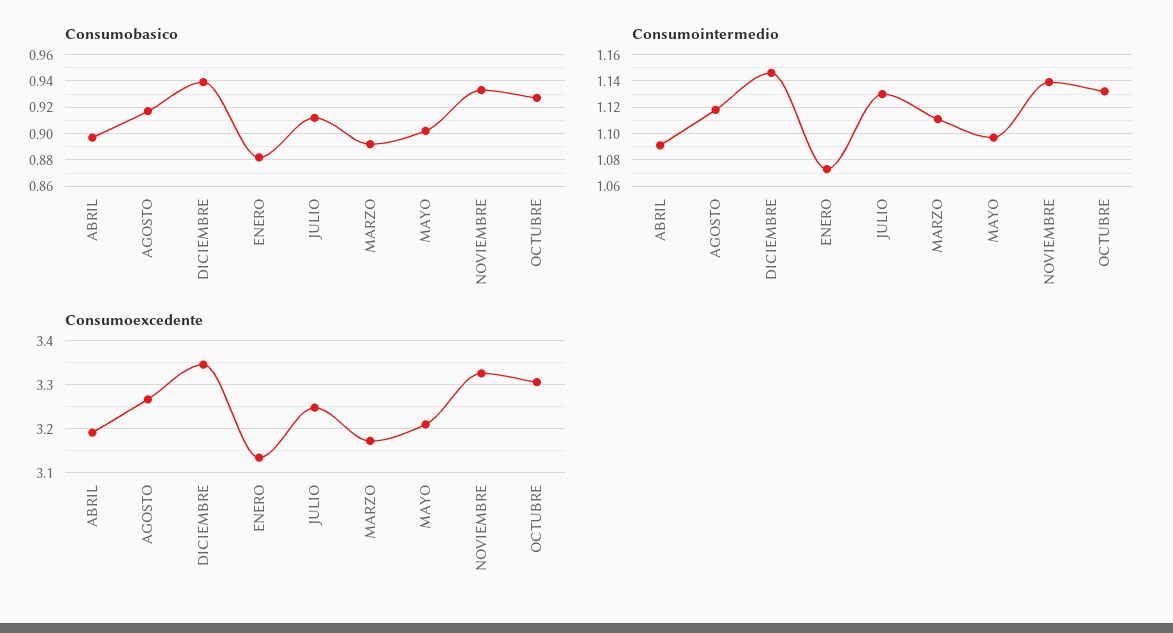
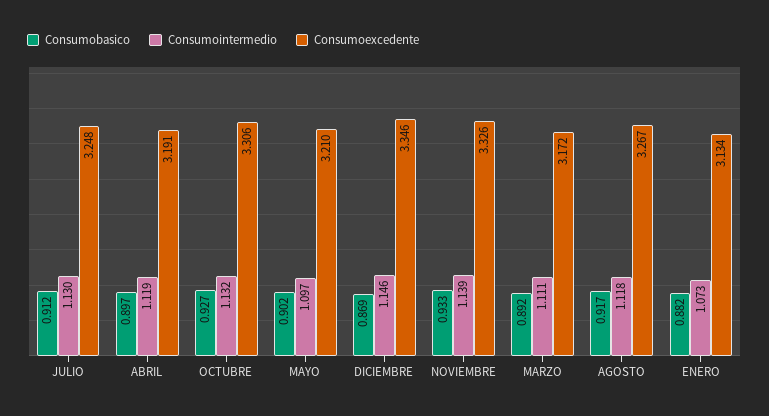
  {
    "Consumobasico": {
      "ABRIL": 0.897,
      "AGOSTO": 0.917,
-     "DICIEMBRE": 0.94,
+     "DICIEMBRE": 0.869,
      "ENERO": 0.882,
      "JULIO": 0.912,
      "MARZO": 0.892,
      "MAYO": 0.902,
      "NOVIEMBRE": 0.933,
      "OCTUBRE": 0.927
    },
    "Consumointermedio": {
-     "ABRIL": 1.09,
+     "ABRIL": 1.119,
      "AGOSTO": 1.118,
      "DICIEMBRE": 1.146,
      "ENERO": 1.073,
      "JULIO": 1.13,
      "MARZO": 1.111,
      "MAYO": 1.097,
      "NOVIEMBRE": 1.139,
      "OCTUBRE": 1.132
    },
    "Consumoexcedente": {
      "ABRIL": 3.191,
      "AGOSTO": 3.267,
      "DICIEMBRE": 3.346,
      "ENERO": 3.134,
      "JULIO": 3.248,
      "MARZO": 3.172,
      "MAYO": 3.21,
      "NOVIEMBRE": 3.326,
      "OCTUBRE": 3.306
    }
  }

